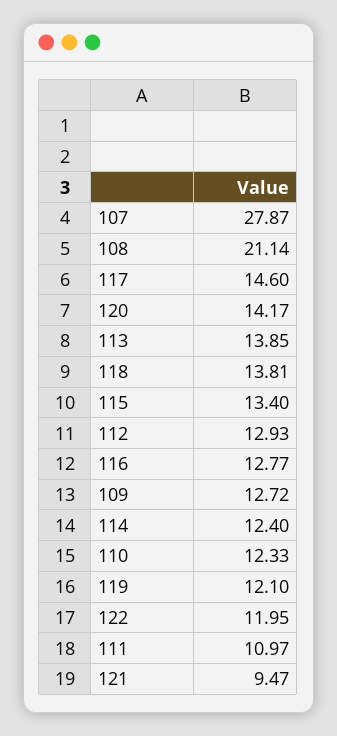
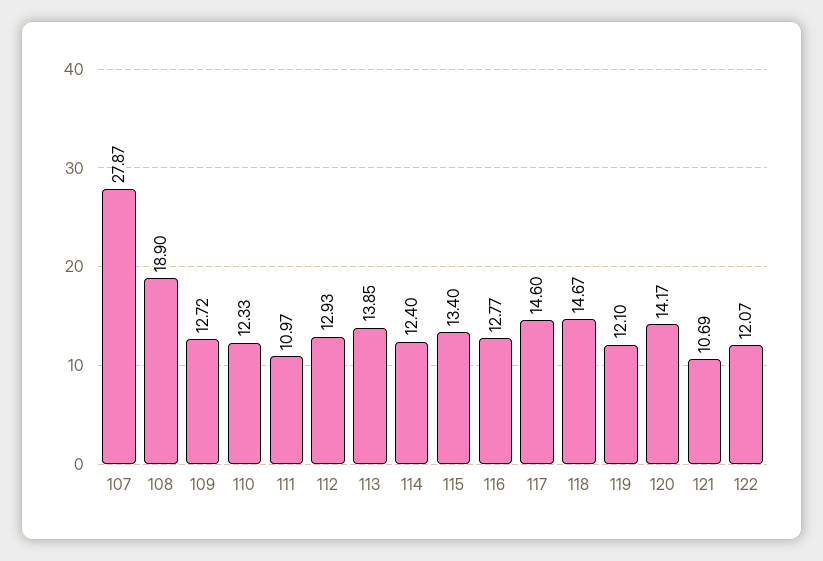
  {
    "107": 27.87,
-   "108": 21.14,
+   "108": 18.9,
    "117": 14.6,
    "120": 14.17,
    "113": 13.85,
-   "118": 13.81,
+   "118": 14.67,
    "115": 13.4,
    "112": 12.93,
    "116": 12.77,
    "109": 12.72,
    "114": 12.4,
    "110": 12.33,
    "119": 12.1,
-   "122": 11.95,
+   "122": 12.07,
    "111": 10.97,
-   "121": 9.47
+   "121": 10.69
  }

